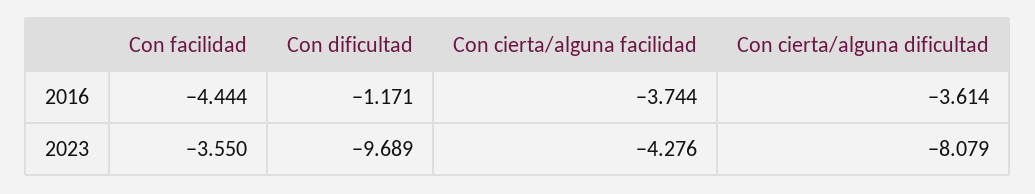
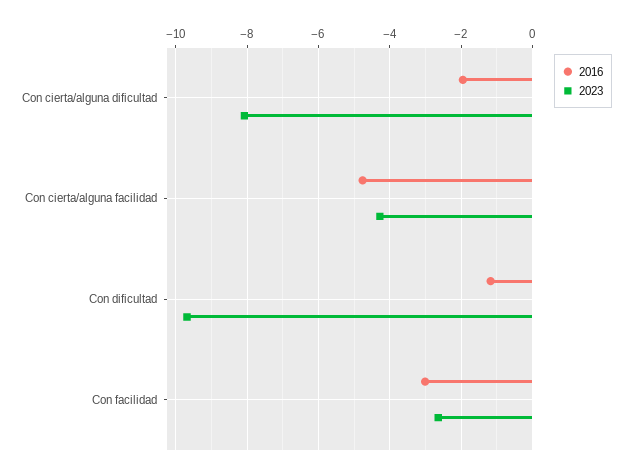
  {
    "2016": {
-     "Con facilidad": -4.444,
+     "Con facilidad": -3,
      "Con dificultad": -1.171,
-     "Con cierta/alguna facilidad": -3.744,
+     "Con cierta/alguna facilidad": -4.8,
-     "Con cierta/alguna dificultad": -3.614
+     "Con cierta/alguna dificultad": -2
    },
    "2023": {
-     "Con facilidad": -3.55,
+     "Con facilidad": -2.6,
      "Con dificultad": -9.689,
      "Con cierta/alguna facilidad": -4.276,
      "Con cierta/alguna dificultad": -8.079
    }
  }

